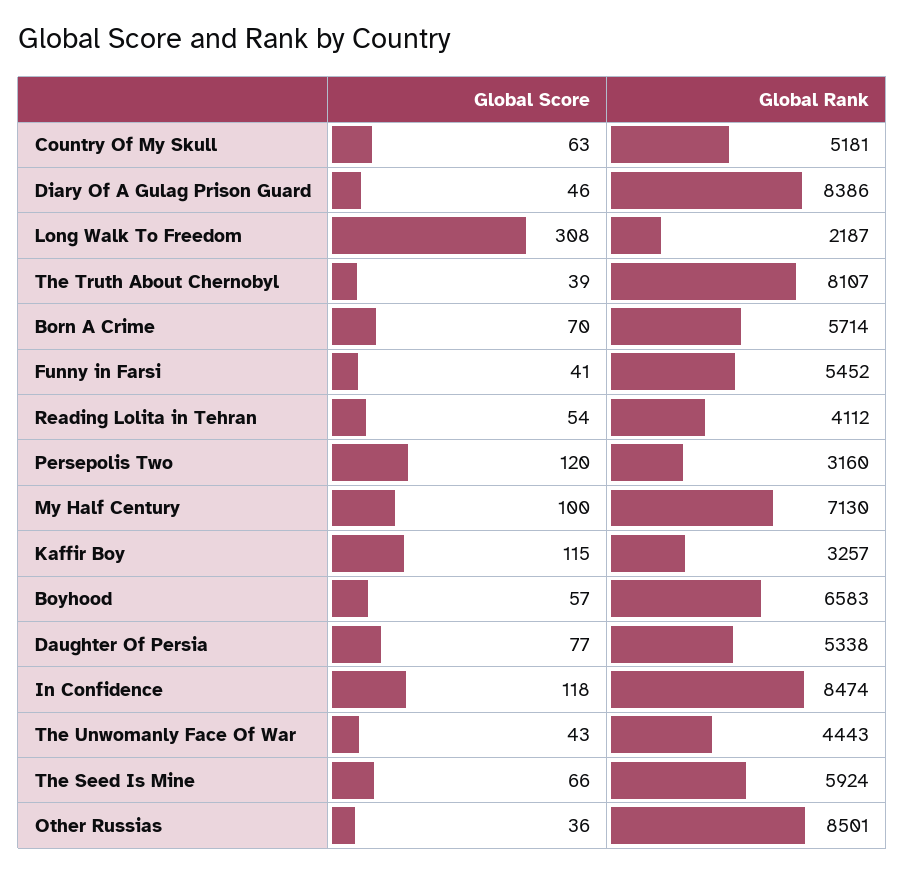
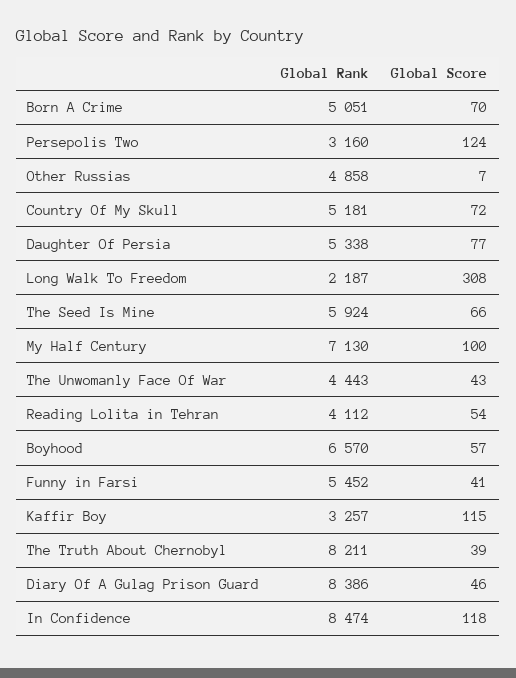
  {
    "Global Score": {
-     "Country Of My Skull": 63,
+     "Country Of My Skull": 72,
      "Diary Of A Gulag Prison Guard": 46,
      "Long Walk To Freedom": 308,
      "The Truth About Chernobyl": 39,
      "Born A Crime": 70,
      "Funny in Farsi": 41,
      "Reading Lolita in Tehran": 54,
-     "Persepolis Two": 120,
+     "Persepolis Two": 124,
      "My Half Century": 100,
      "Kaffir Boy": 115,
      "Boyhood": 57,
      "Daughter Of Persia": 77,
      "In Confidence": 118,
      "The Unwomanly Face Of War": 43,
      "The Seed Is Mine": 66,
-     "Other Russias": 36
+     "Other Russias": 7
    },
    "Global Rank": {
      "Country Of My Skull": 5181,
      "Diary Of A Gulag Prison Guard": 8386,
      "Long Walk To Freedom": 2187,
-     "The Truth About Chernobyl": 8107,
+     "The Truth About Chernobyl": 8211,
-     "Born A Crime": 5714,
+     "Born A Crime": 5051,
      "Funny in Farsi": 5452,
      "Reading Lolita in Tehran": 4112,
      "Persepolis Two": 3160,
      "My Half Century": 7130,
      "Kaffir Boy": 3257,
-     "Boyhood": 6583,
+     "Boyhood": 6570,
      "Daughter Of Persia": 5338,
      "In Confidence": 8474,
      "The Unwomanly Face Of War": 4443,
      "The Seed Is Mine": 5924,
-     "Other Russias": 8501
+     "Other Russias": 4858
    }
  }

